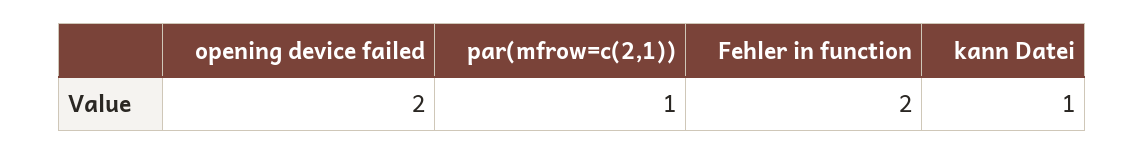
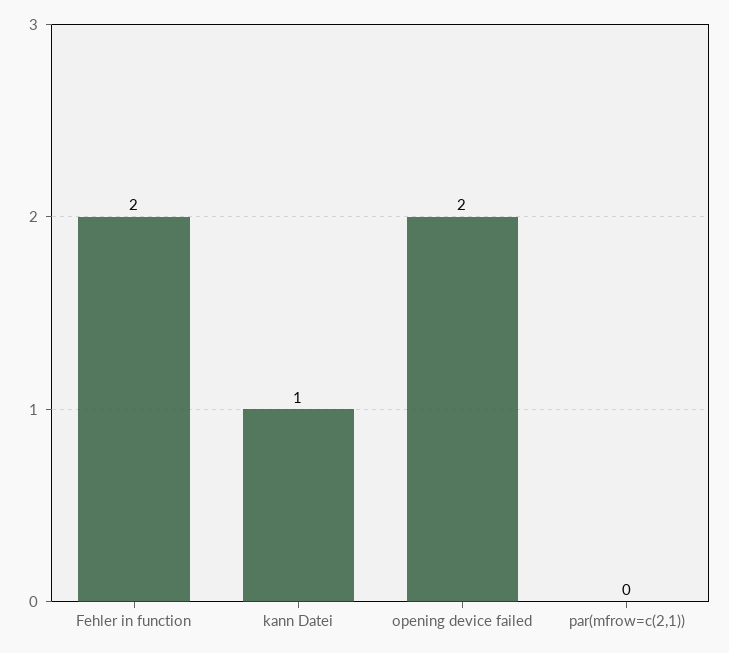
  {
    "opening device failed": 2,
-   "par(mfrow=c(2,1))": 1,
+   "par(mfrow=c(2,1))": 0,
    "Fehler in function": 2,
    "kann Datei": 1
  }

